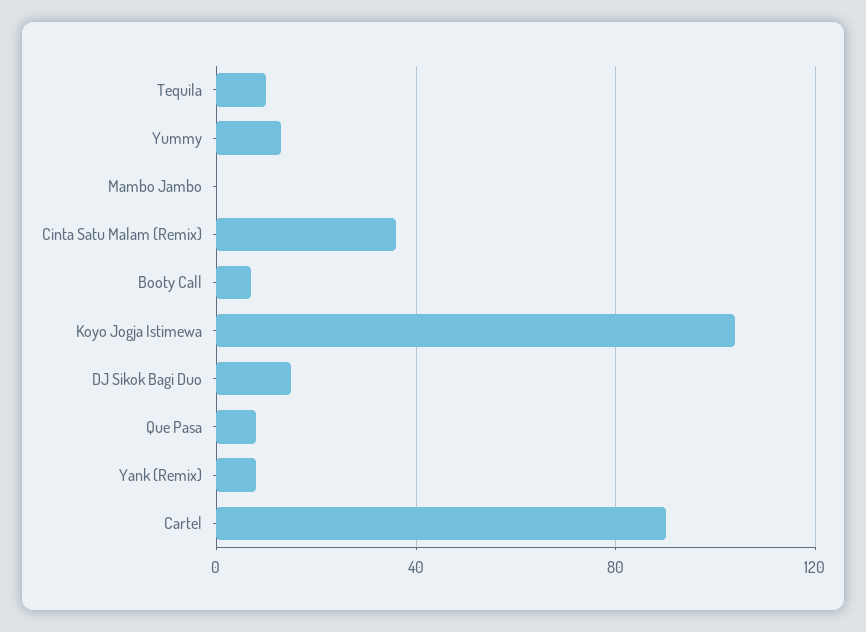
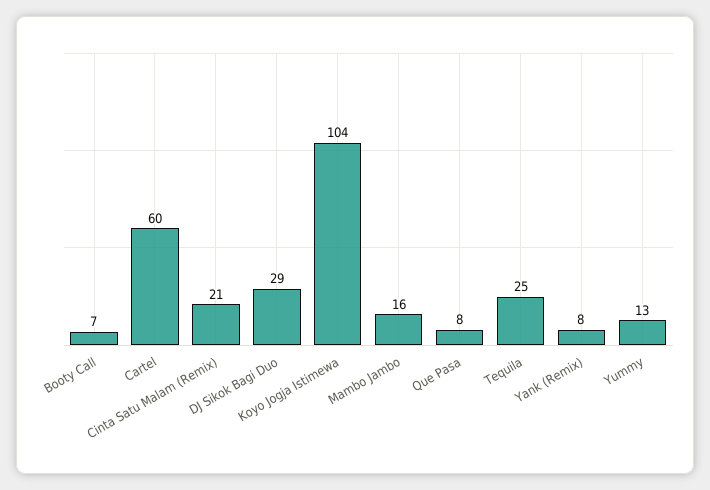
  {
-   "Tequila": 10,
+   "Tequila": 25,
    "Yummy": 13,
-   "Mambo Jambo": 0,
+   "Mambo Jambo": 16,
-   "Cinta Satu Malam (Remix)": 35,
+   "Cinta Satu Malam (Remix)": 21,
    "Booty Call": 7,
    "Koyo Jogja Istimewa": 104,
-   "DJ Sikok Bagi Duo": 15,
+   "DJ Sikok Bagi Duo": 29,
    "Que Pasa": 8,
    "Yank (Remix)": 8,
-   "Cartel": 90
+   "Cartel": 60
  }

